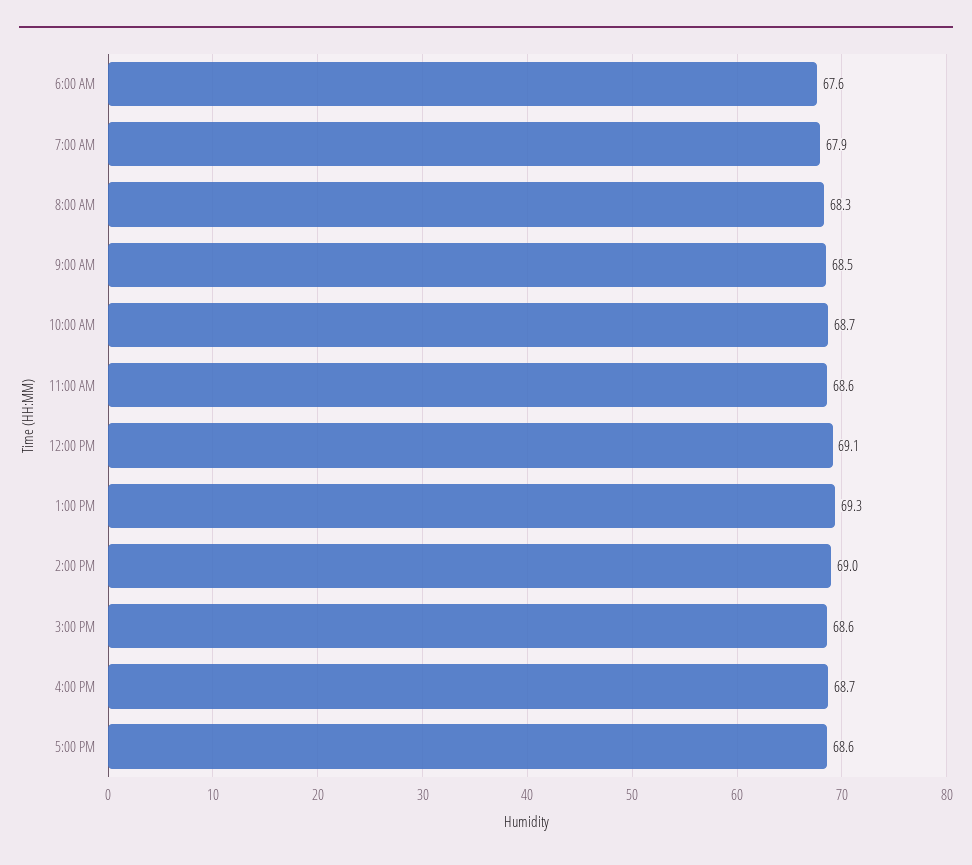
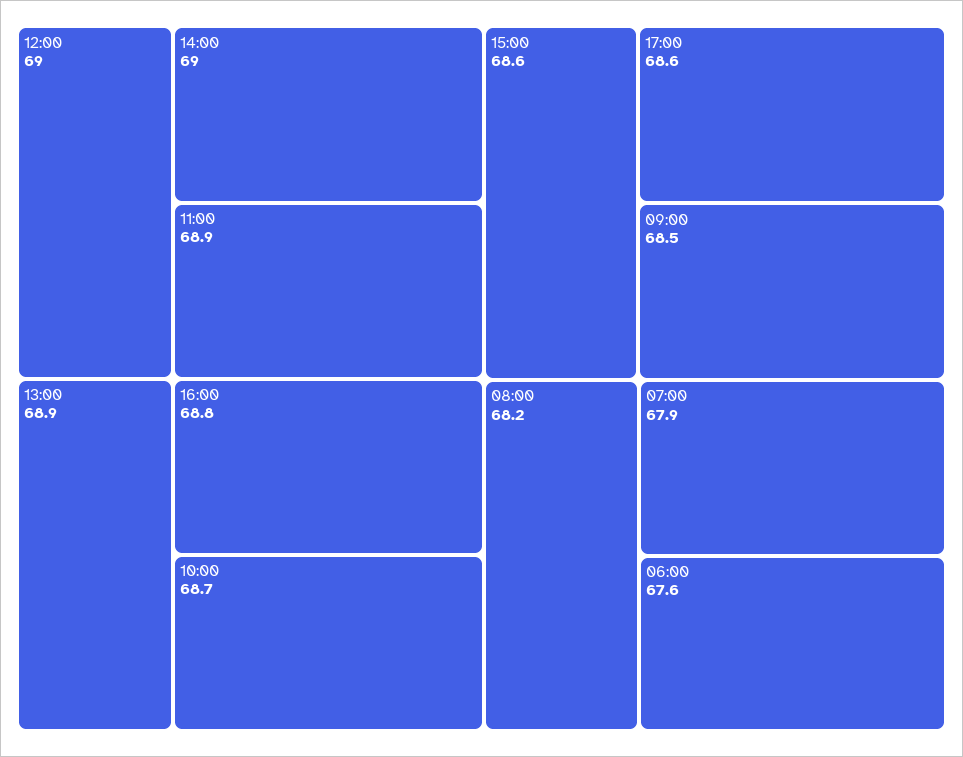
  {
    "6:00 AM": 67.6,
    "7:00 AM": 67.9,
-   "8:00 AM": 68.3,
+   "8:00 AM": 68.2,
    "9:00 AM": 68.5,
    "10:00 AM": 68.7,
-   "11:00 AM": 68.6,
+   "11:00 AM": 68.9,
-   "12:00 PM": 69.1,
+   "12:00 PM": 69,
-   "1:00 PM": 69.3,
+   "1:00 PM": 68.9,
    "2:00 PM": 69,
    "3:00 PM": 68.6,
-   "4:00 PM": 68.7,
+   "4:00 PM": 68.8,
    "5:00 PM": 68.6
  }

